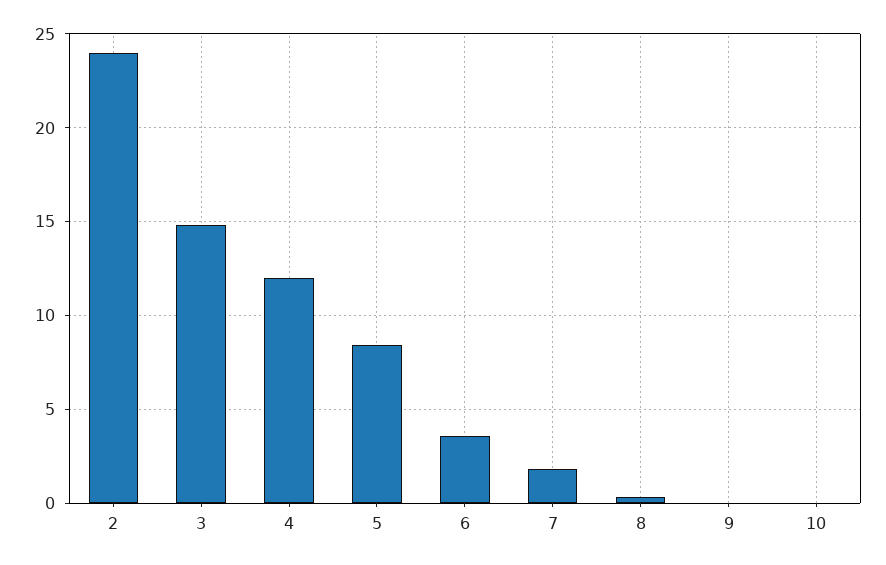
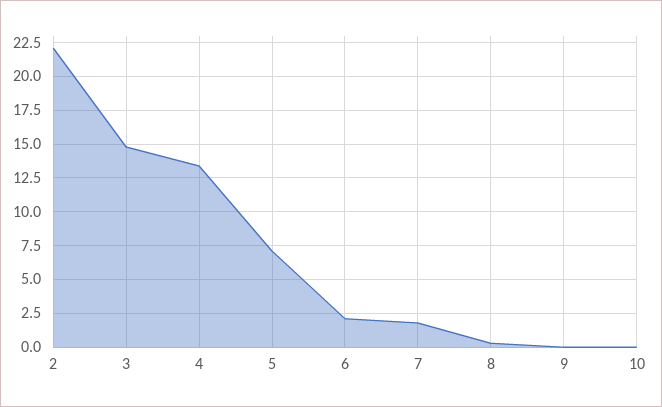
  {
-   "2": 24,
+   "2": 22,
    "3": 15,
-   "4": 12,
+   "4": 13.5,
-   "5": 8.5,
+   "5": 7,
-   "6": 3.5,
+   "6": 2,
    "7": 2,
    "8": 0.5,
    "9": 0,
    "10": 0
  }

